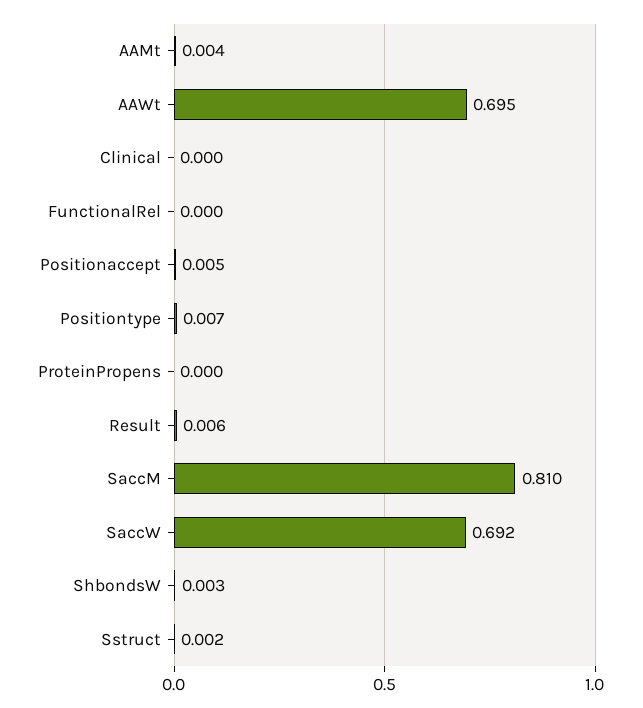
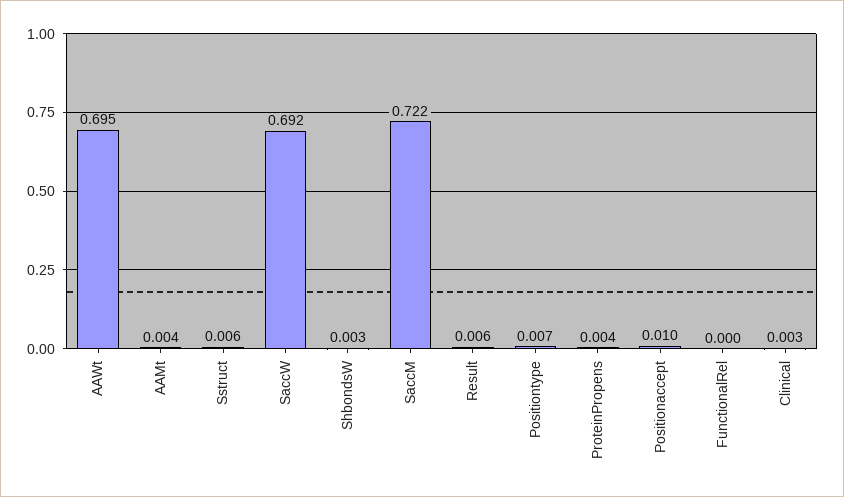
  {
    "AAMt": 0.004,
    "AAWt": 0.695,
-   "Clinical": 0,
+   "Clinical": 0.003,
    "FunctionalRel": 0,
-   "Positionaccept": 0.005,
+   "Positionaccept": 0.01,
    "Positiontype": 0.007,
-   "ProteinPropens": 0,
+   "ProteinPropens": 0.004,
    "Result": 0.006,
-   "SaccM": 0.81,
+   "SaccM": 0.722,
    "SaccW": 0.692,
    "ShbondsW": 0.003,
-   "Sstruct": 0.002
+   "Sstruct": 0.006
  }

